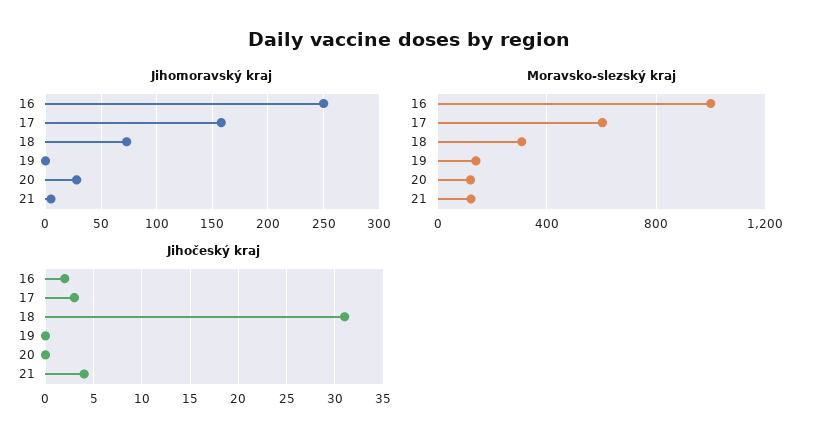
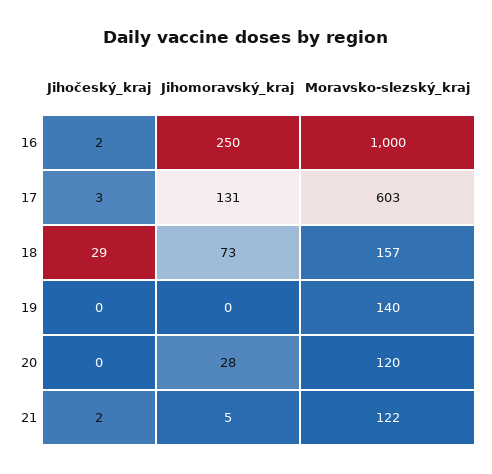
  {
    "Jihomoravský kraj": {
      "16": 250,
-     "17": 160,
+     "17": 131,
      "18": 73,
      "19": 0,
      "20": 28,
      "21": 5
    },
    "Moravsko-slezský kraj": {
      "16": 1000,
      "17": 603,
-     "18": 300,
+     "18": 157,
      "19": 140,
      "20": 120,
      "21": 122
    },
    "Jihočeský kraj": {
      "16": 2,
      "17": 3,
-     "18": 31,
+     "18": 29,
      "19": 0,
      "20": 0,
-     "21": 4
+     "21": 2
    }
  }

